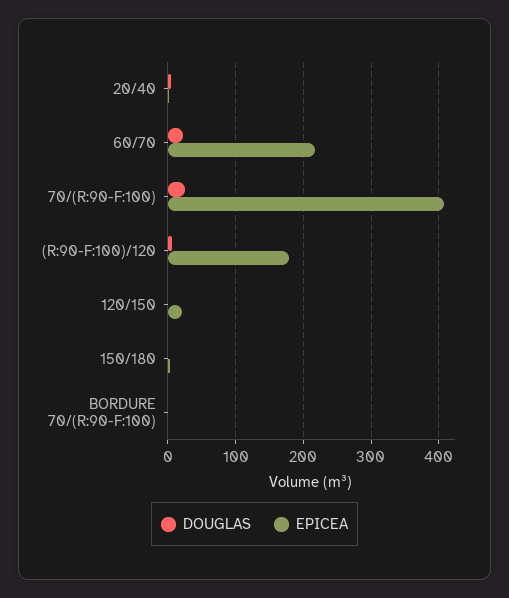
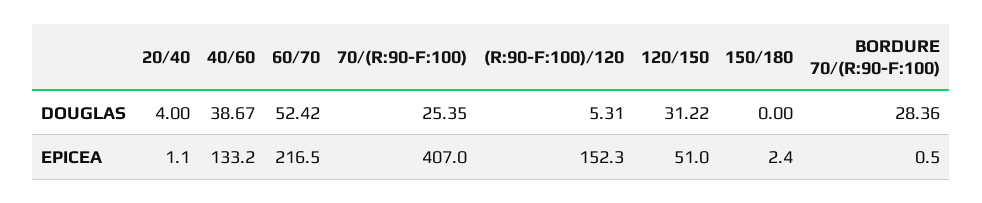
  {
    "DOUGLAS": {
      "20/40": 4,
-     "60/70": 20,
+     "60/70": 52.42,
      "70/(R:90-F:100)": 25.35,
      "(R:90-F:100)/120": 5.31,
-     "120/150": 0,
+     "120/150": 31.22,
      "150/180": 0,
-     "BORDURE 70/(R:90-F:100)": 0
+     "BORDURE 70/(R:90-F:100)": 28.36,
+     "40/60": 38.67
    },
    "EPICEA": {
      "20/40": 1.1,
      "60/70": 216.5,
      "70/(R:90-F:100)": 407,
-     "(R:90-F:100)/120": 180,
+     "(R:90-F:100)/120": 152.3,
-     "120/150": 20,
+     "120/150": 51,
      "150/180": 2.4,
-     "BORDURE 70/(R:90-F:100)": 0.5
+     "BORDURE 70/(R:90-F:100)": 0.5,
+     "40/60": 133.2
    }
  }

